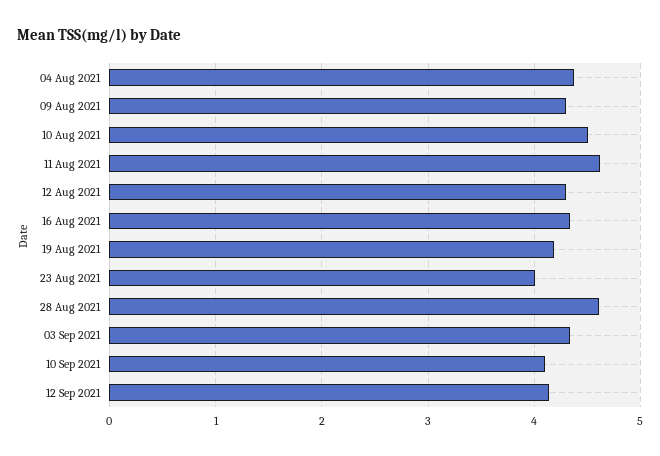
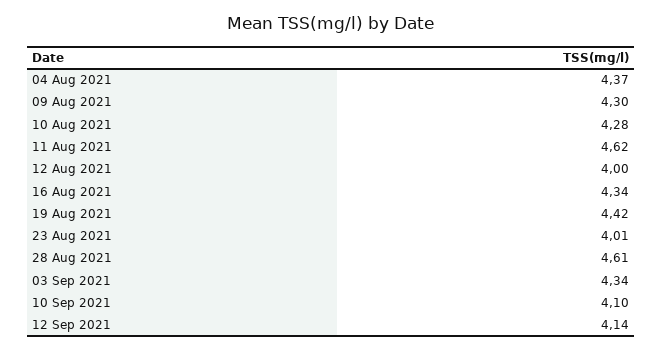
  {
    "04 Aug 2021": 4.37,
    "09 Aug 2021": 4.3,
-   "10 Aug 2021": 4.5,
+   "10 Aug 2021": 4.28,
    "11 Aug 2021": 4.62,
-   "12 Aug 2021": 4.3,
+   "12 Aug 2021": 4,
    "16 Aug 2021": 4.34,
-   "19 Aug 2021": 4.2,
+   "19 Aug 2021": 4.42,
    "23 Aug 2021": 4.01,
    "28 Aug 2021": 4.61,
    "03 Sep 2021": 4.34,
    "10 Sep 2021": 4.1,
    "12 Sep 2021": 4.14
  }

